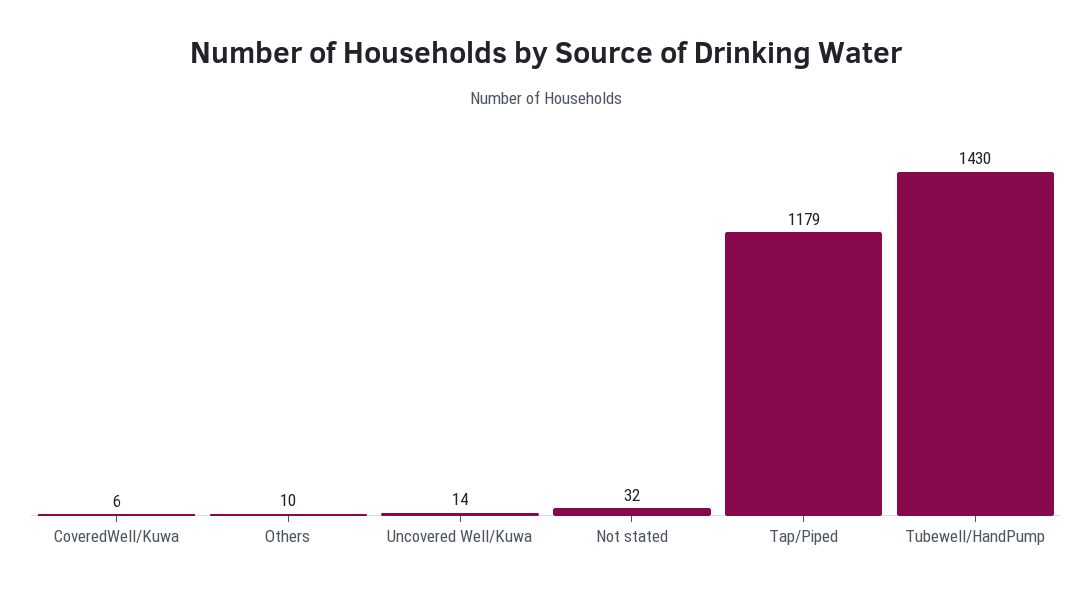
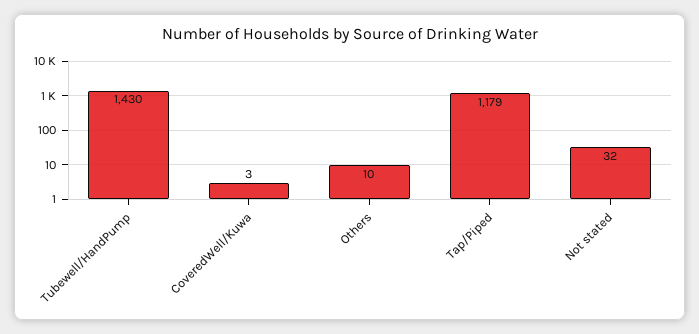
  {
-   "CoveredWell/Kuwa": 6,
+   "CoveredWell/Kuwa": 3,
    "Others": 10,
-   "Uncovered Well/Kuwa": 14,
    "Not stated": 32,
    "Tap/Piped": 1179,
    "Tubewell/HandPump": 1430
  }

